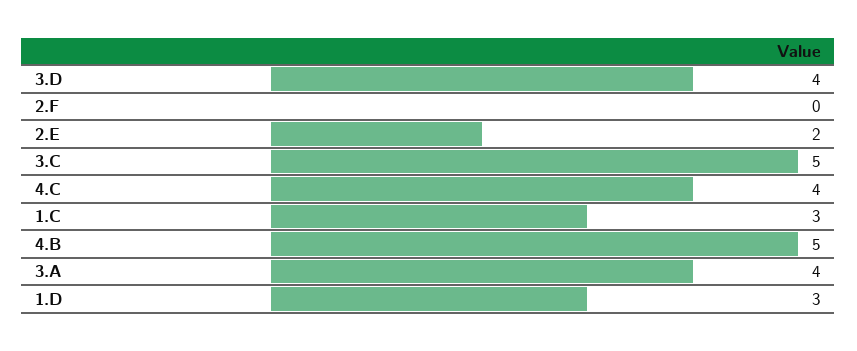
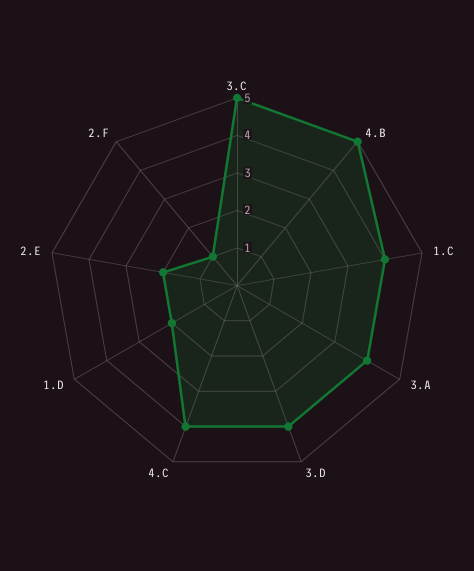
  {
    "3.D": 4,
-   "2.F": 0,
+   "2.F": 1,
    "2.E": 2,
    "3.C": 5,
    "4.C": 4,
-   "1.C": 3,
+   "1.C": 4,
    "4.B": 5,
    "3.A": 4,
-   "1.D": 3
+   "1.D": 2
  }

